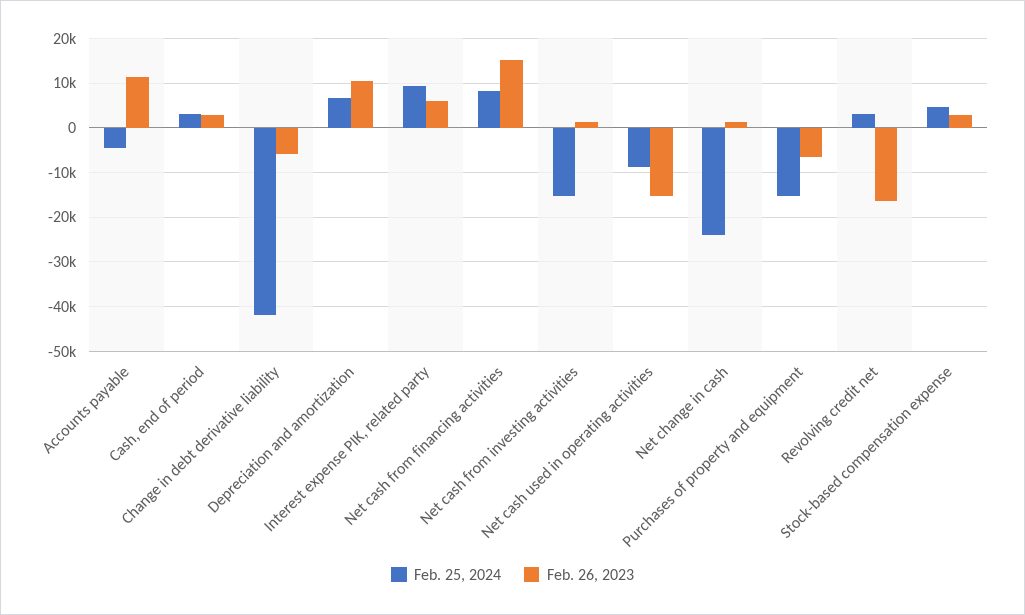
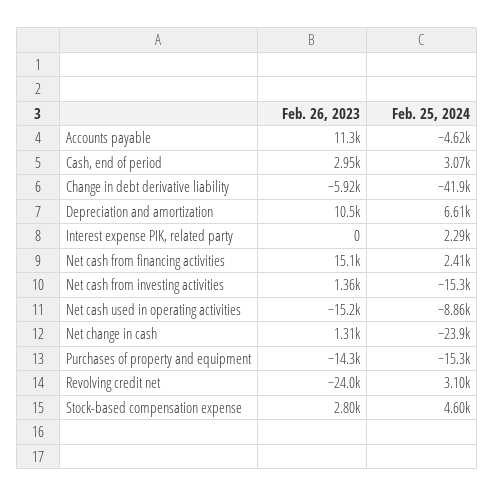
  {
    "Feb. 25, 2024": {
      "Accounts payable": -4620,
      "Cash, end of period": 3070,
      "Change in debt derivative liability": -41900,
      "Depreciation and amortization": 6610,
-     "Interest expense PIK, related party": 10000,
+     "Interest expense PIK, related party": 2290,
-     "Net cash from financing activities": 8000,
+     "Net cash from financing activities": 2410,
      "Net cash from investing activities": -15300,
      "Net cash used in operating activities": -8860,
      "Net change in cash": -23900,
      "Purchases of property and equipment": -15300,
      "Revolving credit net": 3100,
      "Stock-based compensation expense": 4600
    },
    "Feb. 26, 2023": {
      "Accounts payable": 11300,
      "Cash, end of period": 2950,
      "Change in debt derivative liability": -5920,
      "Depreciation and amortization": 10500,
-     "Interest expense PIK, related party": 6000,
+     "Interest expense PIK, related party": 0,
      "Net cash from financing activities": 15100,
      "Net cash from investing activities": 1360,
      "Net cash used in operating activities": -15200,
      "Net change in cash": 1310,
-     "Purchases of property and equipment": -6000,
+     "Purchases of property and equipment": -14300,
-     "Revolving credit net": -16000,
+     "Revolving credit net": -24000,
      "Stock-based compensation expense": 2800
    }
  }

